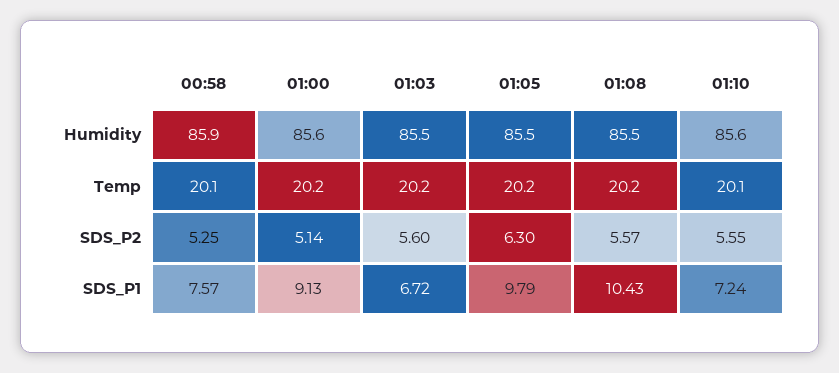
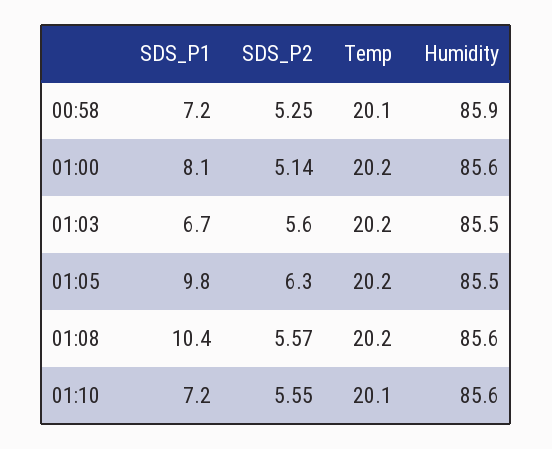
  {
    "00:58": {
      "Humidity": 85.9,
      "Temp": 20.1,
      "SDS_P2": 5.25,
-     "SDS_P1": 7.57
+     "SDS_P1": 7.2
    },
    "01:00": {
      "Humidity": 85.6,
      "Temp": 20.2,
      "SDS_P2": 5.14,
-     "SDS_P1": 9.13
+     "SDS_P1": 8.1
    },
    "01:03": {
      "Humidity": 85.5,
      "Temp": 20.2,
      "SDS_P2": 5.6,
      "SDS_P1": 6.72
    },
    "01:05": {
      "Humidity": 85.5,
      "Temp": 20.2,
      "SDS_P2": 6.3,
      "SDS_P1": 9.79
    },
    "01:08": {
-     "Humidity": 85.5,
+     "Humidity": 85.6,
      "Temp": 20.2,
      "SDS_P2": 5.57,
      "SDS_P1": 10.43
    },
    "01:10": {
      "Humidity": 85.6,
      "Temp": 20.1,
      "SDS_P2": 5.55,
      "SDS_P1": 7.24
    }
  }

